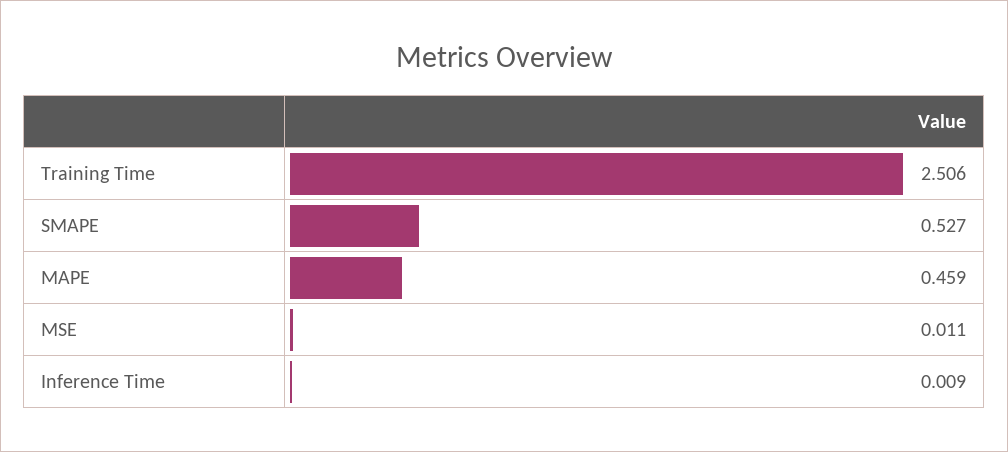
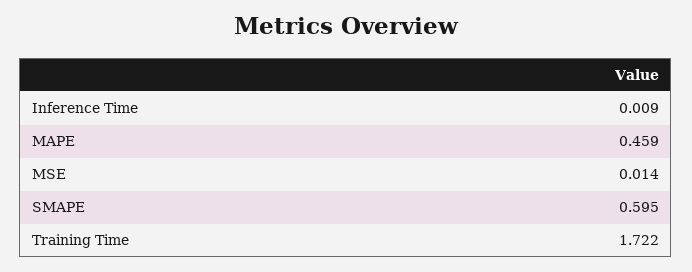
  {
-   "Training Time": 2.506,
+   "Training Time": 1.722,
-   "SMAPE": 0.527,
+   "SMAPE": 0.595,
    "MAPE": 0.459,
-   "MSE": 0.011,
+   "MSE": 0.014,
    "Inference Time": 0.009
  }

